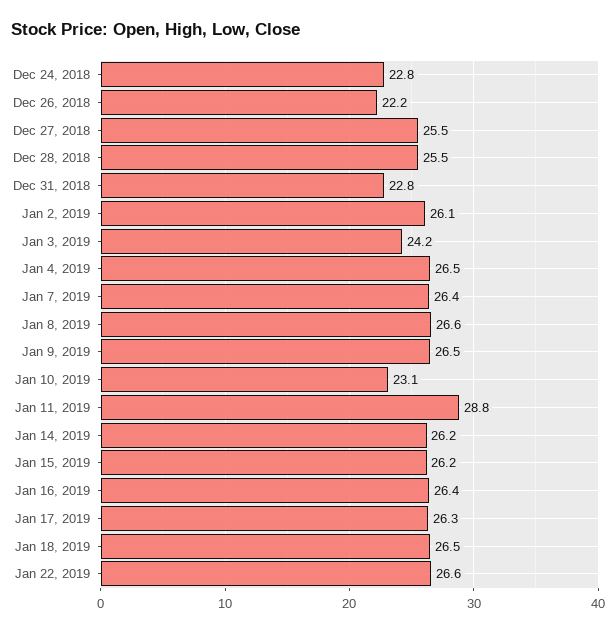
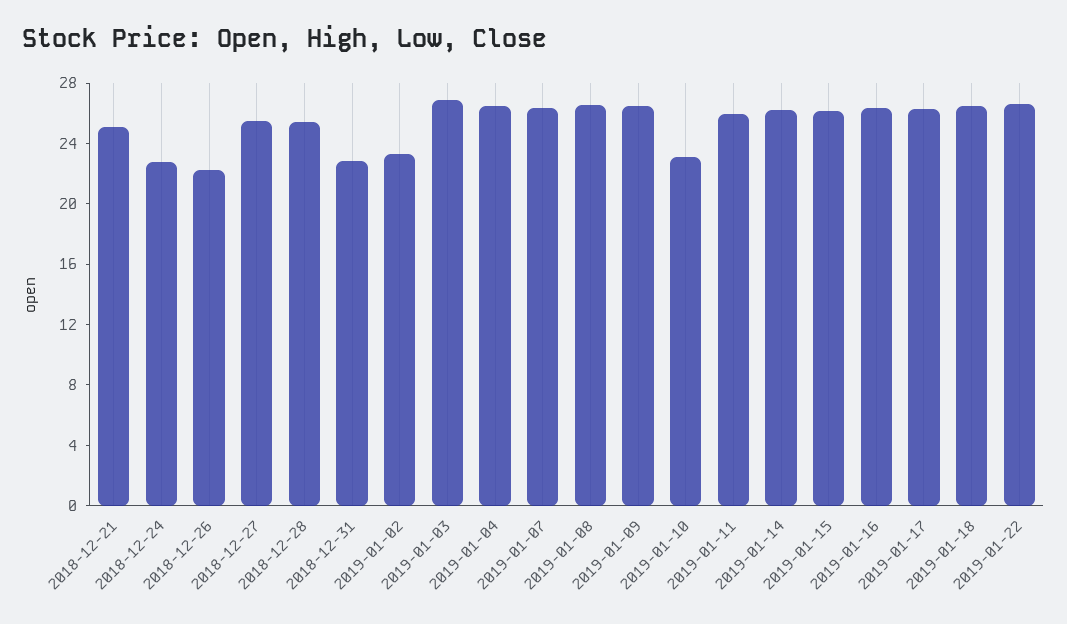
  {
    "Dec 24, 2018": 22.8,
    "Dec 26, 2018": 22.2,
    "Dec 27, 2018": 25.5,
    "Dec 28, 2018": 25.5,
    "Dec 31, 2018": 22.8,
-   "Jan 2, 2019": 26.1,
+   "Jan 2, 2019": 23,
-   "Jan 3, 2019": 24.2,
+   "Jan 3, 2019": 27,
    "Jan 4, 2019": 26.5,
    "Jan 7, 2019": 26.4,
    "Jan 8, 2019": 26.6,
    "Jan 9, 2019": 26.5,
    "Jan 10, 2019": 23.1,
-   "Jan 11, 2019": 28.8,
+   "Jan 11, 2019": 26,
    "Jan 14, 2019": 26.2,
    "Jan 15, 2019": 26.2,
    "Jan 16, 2019": 26.4,
    "Jan 17, 2019": 26.3,
    "Jan 18, 2019": 26.5,
-   "Jan 22, 2019": 26.6
+   "Jan 22, 2019": 26.6,
+   "2018-12-21": 25
  }

